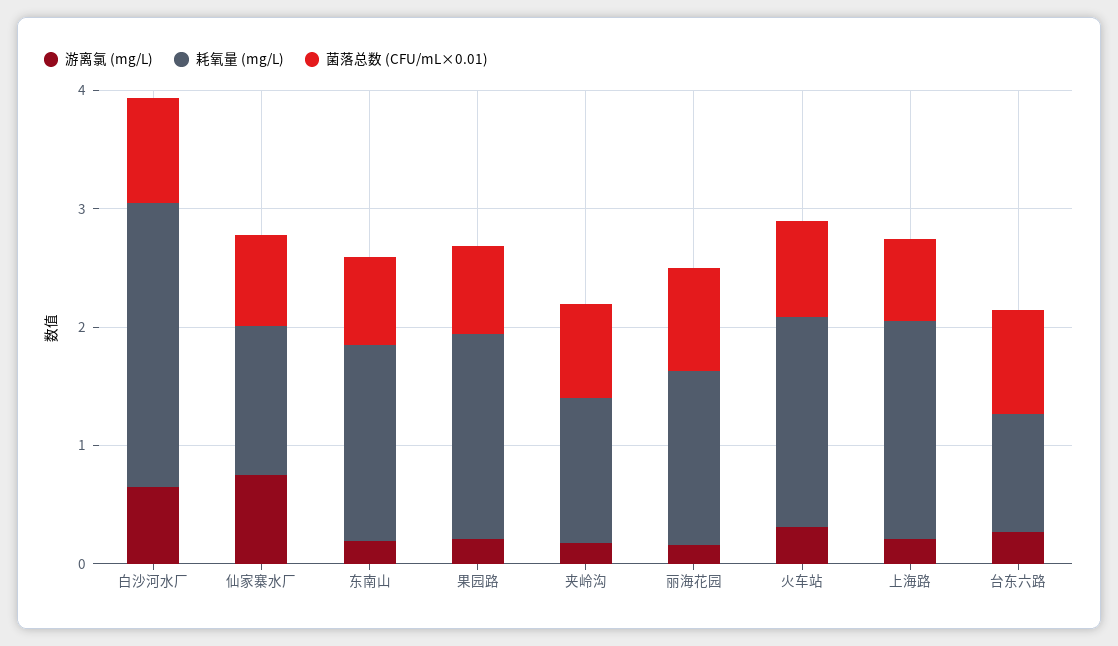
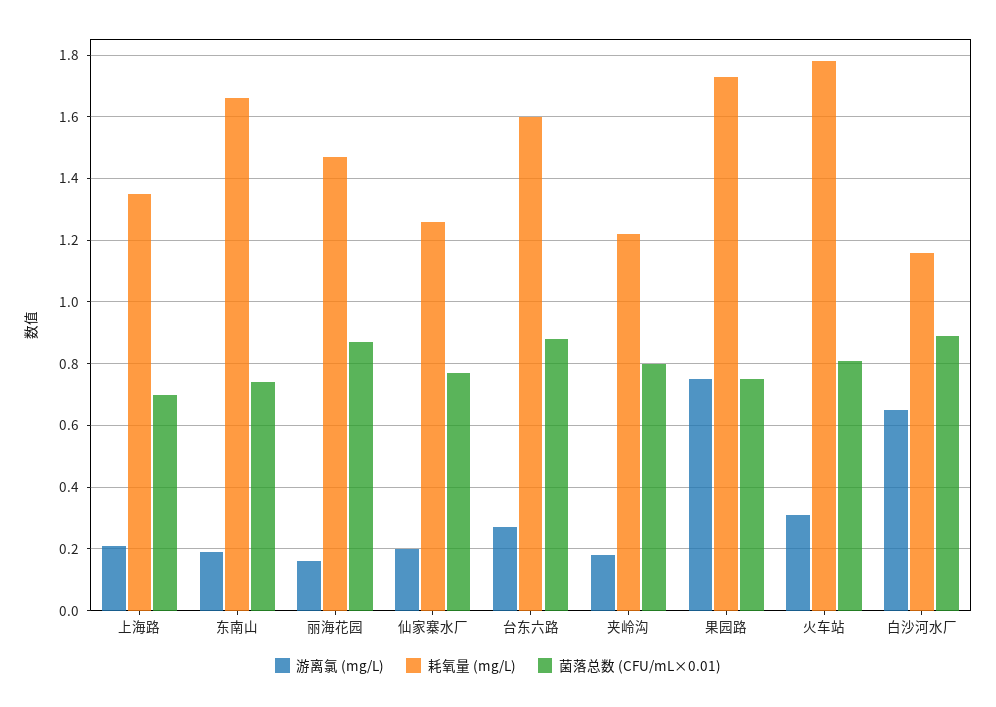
  {
    "游离氯 (mg/L)": {
      "白沙河水厂": 0.65,
-     "仙家寨水厂": 0.8,
+     "仙家寨水厂": 0.2,
      "东南山": 0.2,
-     "果园路": 0.2,
+     "果园路": 0.75,
      "夹岭沟": 0.2,
      "丽海花园": 0.15,
      "火车站": 0.3,
      "上海路": 0.2,
      "台东六路": 0.25
    },
    "耗氧量 (mg/L)": {
-     "白沙河水厂": 2.4,
+     "白沙河水厂": 1.15,
      "仙家寨水厂": 1.25,
      "东南山": 1.65,
      "果园路": 1.75,
      "夹岭沟": 1.2,
      "丽海花园": 1.45,
      "火车站": 1.8,
-     "上海路": 1.8,
+     "上海路": 1.35,
-     "台东六路": 1
+     "台东六路": 1.6
    },
    "菌落总数 (CFU/mL×0.01)": {
      "白沙河水厂": 0.9,
      "仙家寨水厂": 0.75,
      "东南山": 0.75,
      "果园路": 0.75,
      "夹岭沟": 0.8,
      "丽海花园": 0.85,
      "火车站": 0.8,
      "上海路": 0.7,
      "台东六路": 0.9
    }
  }

